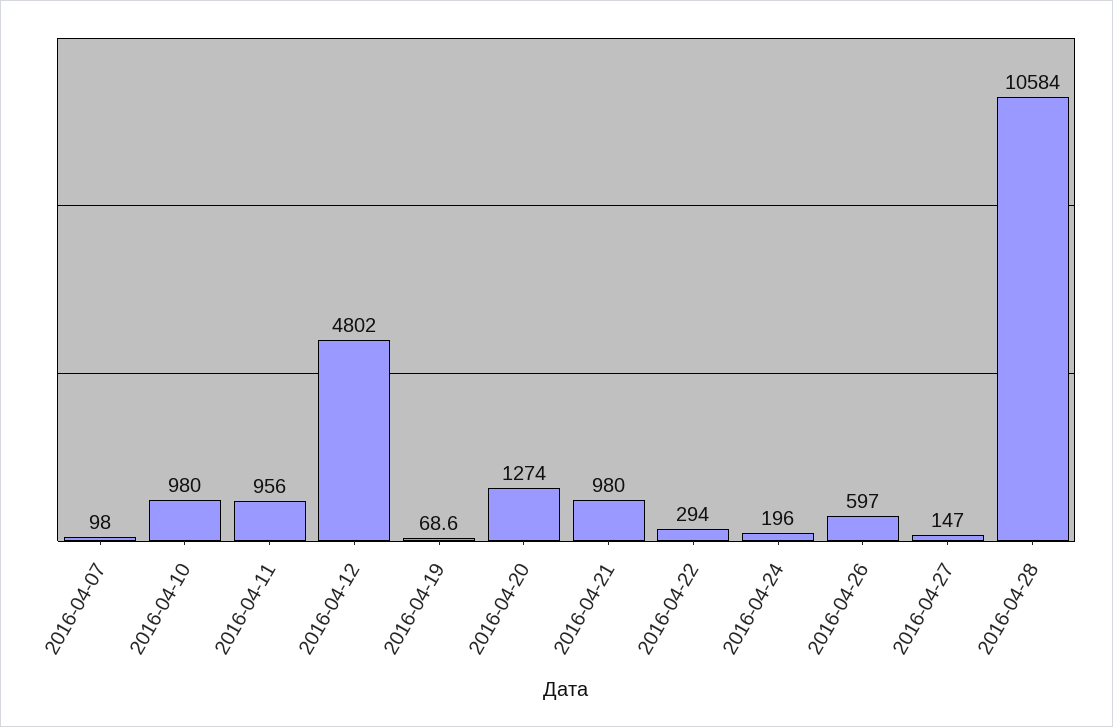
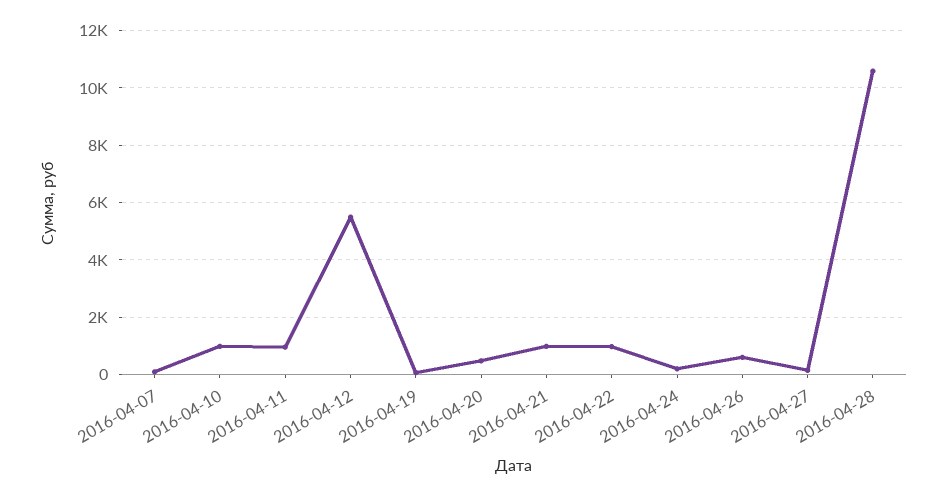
  {
    "2016-04-07": 98,
    "2016-04-10": 980,
    "2016-04-11": 956,
-   "2016-04-12": 4802,
+   "2016-04-12": 5500,
    "2016-04-19": 68.6,
-   "2016-04-20": 1274,
+   "2016-04-20": 500,
    "2016-04-21": 980,
-   "2016-04-22": 294,
+   "2016-04-22": 1000,
    "2016-04-24": 196,
    "2016-04-26": 597,
    "2016-04-27": 147,
    "2016-04-28": 10584
  }

